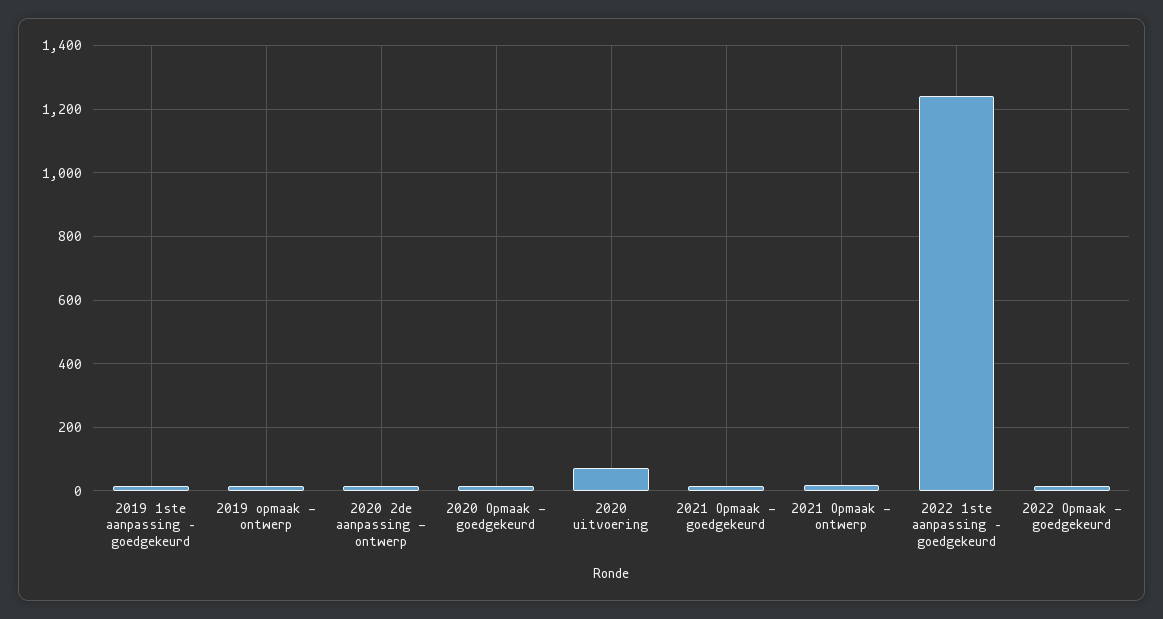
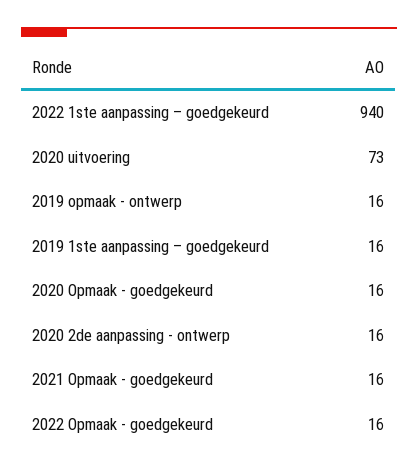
  {
    "2019 1ste aanpassing – goedgekeurd": 16,
    "2019 opmaak - ontwerp": 16,
    "2020 2de aanpassing - ontwerp": 16,
    "2020 Opmaak - goedgekeurd": 16,
    "2020 uitvoering": 73,
    "2021 Opmaak - goedgekeurd": 16,
-   "2021 Opmaak - ontwerp": 20,
-   "2022 1ste aanpassing – goedgekeurd": 1240,
+   "2022 1ste aanpassing – goedgekeurd": 940,
    "2022 Opmaak - goedgekeurd": 16
  }

